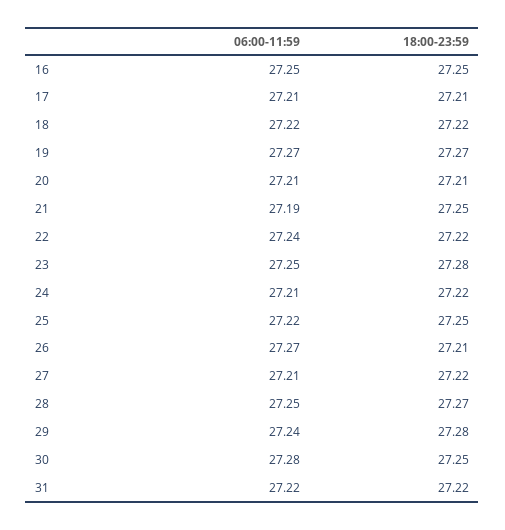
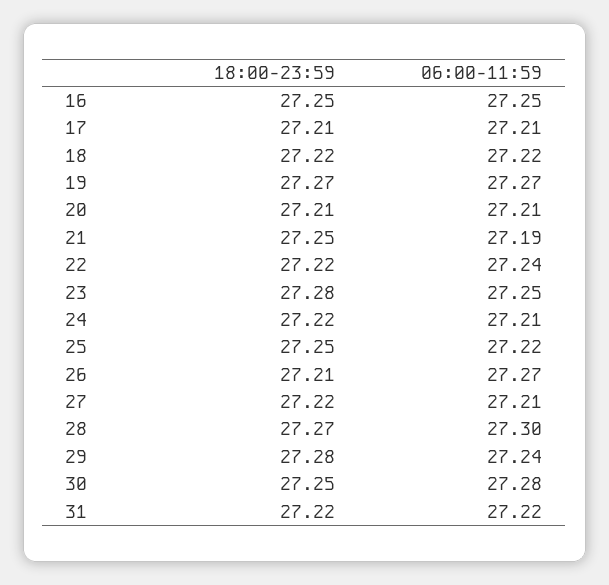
  {
    "06:00-11:59": {
      "16": 27.25,
      "17": 27.21,
      "18": 27.22,
      "19": 27.27,
      "20": 27.21,
      "21": 27.19,
      "22": 27.24,
      "23": 27.25,
      "24": 27.21,
      "25": 27.22,
      "26": 27.27,
      "27": 27.21,
-     "28": 27.25,
+     "28": 27.3,
      "29": 27.24,
      "30": 27.28,
      "31": 27.22
    },
    "18:00-23:59": {
      "16": 27.25,
      "17": 27.21,
      "18": 27.22,
      "19": 27.27,
      "20": 27.21,
      "21": 27.25,
      "22": 27.22,
      "23": 27.28,
      "24": 27.22,
      "25": 27.25,
      "26": 27.21,
      "27": 27.22,
      "28": 27.27,
      "29": 27.28,
      "30": 27.25,
      "31": 27.22
    }
  }

